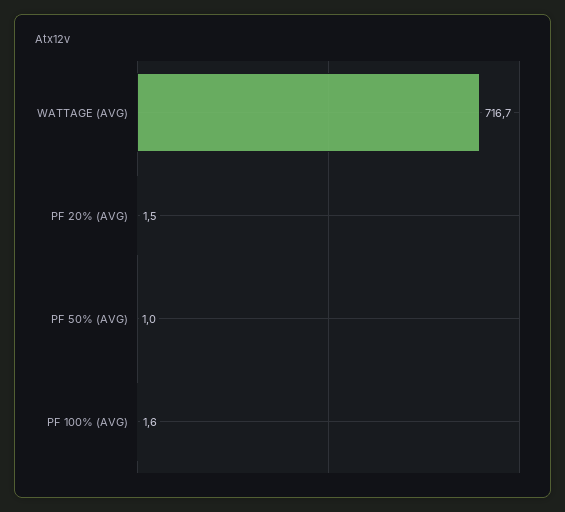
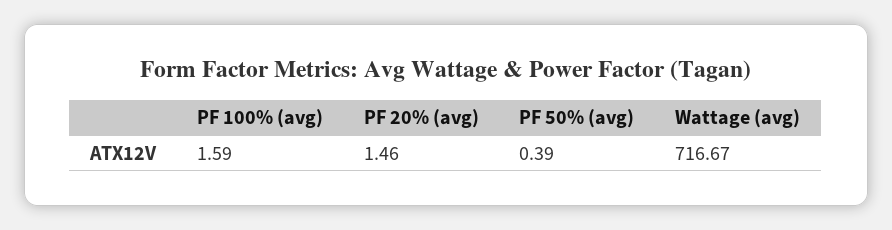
  {
    "WATTAGE (AVG)": 716.67,
    "PF 20% (AVG)": 1.46,
-   "PF 50% (AVG)": 1,
+   "PF 50% (AVG)": 0.39,
    "PF 100% (AVG)": 1.59
  }

